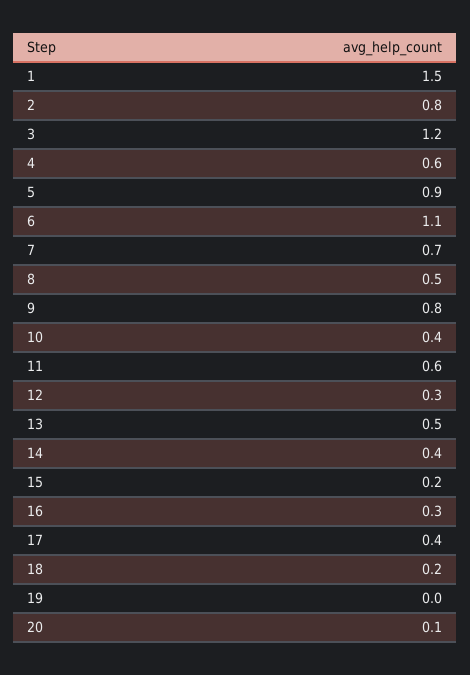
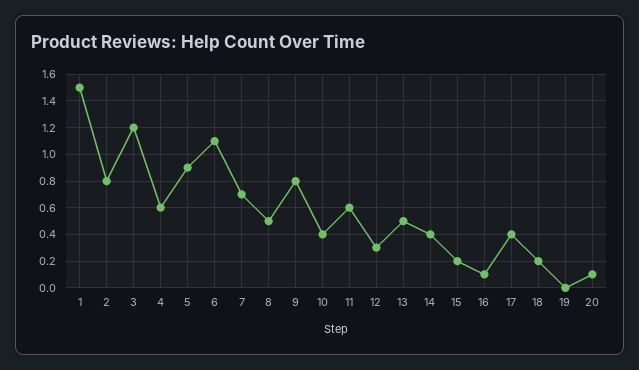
  {
    "1": 1.5,
    "2": 0.8,
    "3": 1.2,
    "4": 0.6,
    "5": 0.9,
    "6": 1.1,
    "7": 0.7,
    "8": 0.5,
    "9": 0.8,
    "10": 0.4,
    "11": 0.6,
    "12": 0.3,
    "13": 0.5,
    "14": 0.4,
    "15": 0.2,
-   "16": 0.3,
+   "16": 0.1,
    "17": 0.4,
    "18": 0.2,
    "19": 0,
    "20": 0.1
  }

